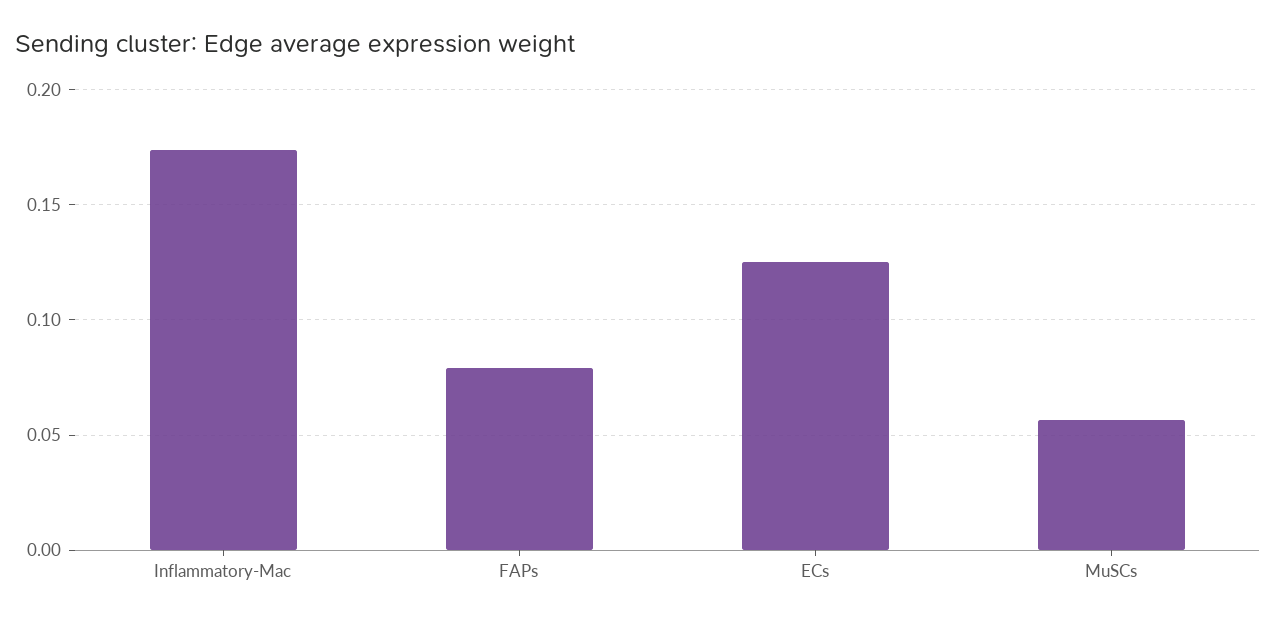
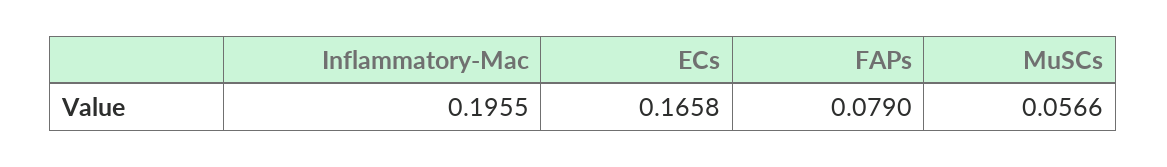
  {
-   "Inflammatory-Mac": 0.175,
+   "Inflammatory-Mac": 0.1955,
    "FAPs": 0.079,
-   "ECs": 0.125,
+   "ECs": 0.1658,
    "MuSCs": 0.0566
  }

